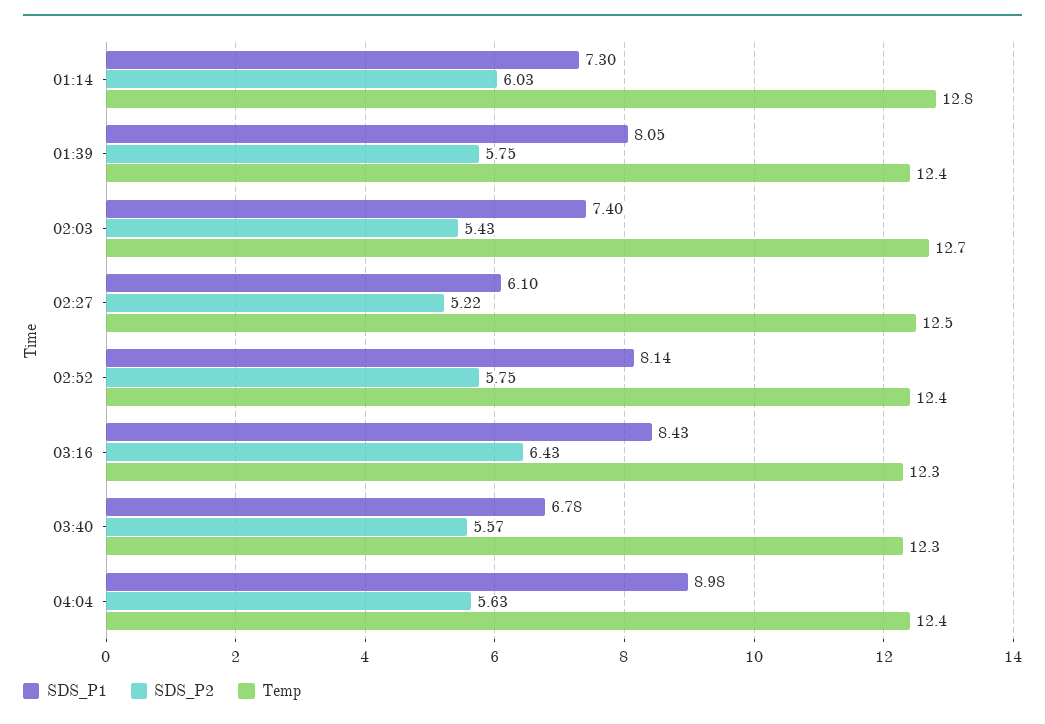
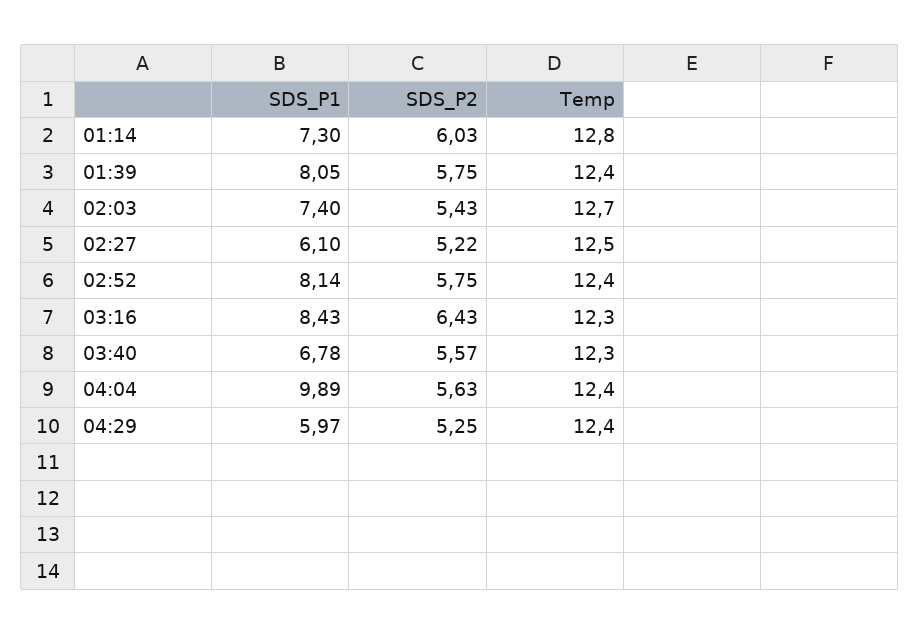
  {
    "SDS_P1": {
      "01:14": 7.3,
      "01:39": 8.05,
      "02:03": 7.4,
      "02:27": 6.1,
      "02:52": 8.14,
      "03:16": 8.43,
      "03:40": 6.78,
-     "04:04": 8.98
+     "04:04": 9.89,
+     "04:29": 5.97
    },
    "SDS_P2": {
      "01:14": 6.03,
      "01:39": 5.75,
      "02:03": 5.43,
      "02:27": 5.22,
      "02:52": 5.75,
      "03:16": 6.43,
      "03:40": 5.57,
-     "04:04": 5.63
+     "04:04": 5.63,
+     "04:29": 5.25
    },
    "Temp": {
      "01:14": 12.8,
      "01:39": 12.4,
      "02:03": 12.7,
      "02:27": 12.5,
      "02:52": 12.4,
      "03:16": 12.3,
      "03:40": 12.3,
-     "04:04": 12.4
+     "04:04": 12.4,
+     "04:29": 12.4
    }
  }

